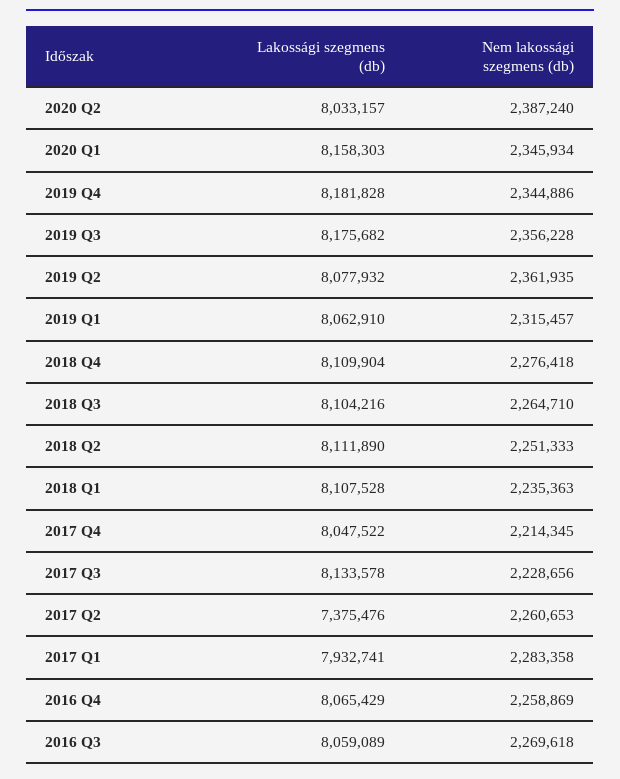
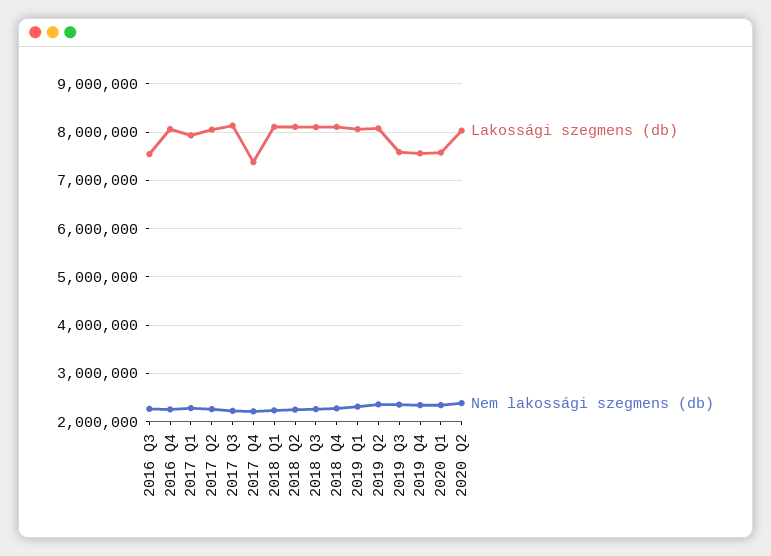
  {
    "Lakossági szegmens (db)": {
      "2020 Q2": 8033157,
-     "2020 Q1": 8158303,
+     "2020 Q1": 7600000,
-     "2019 Q4": 8181828,
+     "2019 Q4": 7600000,
-     "2019 Q3": 8175682,
+     "2019 Q3": 7600000,
      "2019 Q2": 8077932,
      "2019 Q1": 8062910,
      "2018 Q4": 8109904,
      "2018 Q3": 8104216,
      "2018 Q2": 8111890,
      "2018 Q1": 8107528,
-     "2017 Q4": 8047522,
+     "2017 Q4": 7400000,
      "2017 Q3": 8133578,
-     "2017 Q2": 7375476,
+     "2017 Q2": 8000000,
      "2017 Q1": 7932741,
      "2016 Q4": 8065429,
-     "2016 Q3": 8059089
+     "2016 Q3": 7600000
    },
    "Nem lakossági szegmens (db)": {
      "2020 Q2": 2387240,
      "2020 Q1": 2345934,
      "2019 Q4": 2344886,
      "2019 Q3": 2356228,
      "2019 Q2": 2361935,
      "2019 Q1": 2315457,
      "2018 Q4": 2276418,
      "2018 Q3": 2264710,
      "2018 Q2": 2251333,
      "2018 Q1": 2235363,
      "2017 Q4": 2214345,
      "2017 Q3": 2228656,
      "2017 Q2": 2260653,
      "2017 Q1": 2283358,
      "2016 Q4": 2258869,
      "2016 Q3": 2269618
    }
  }

